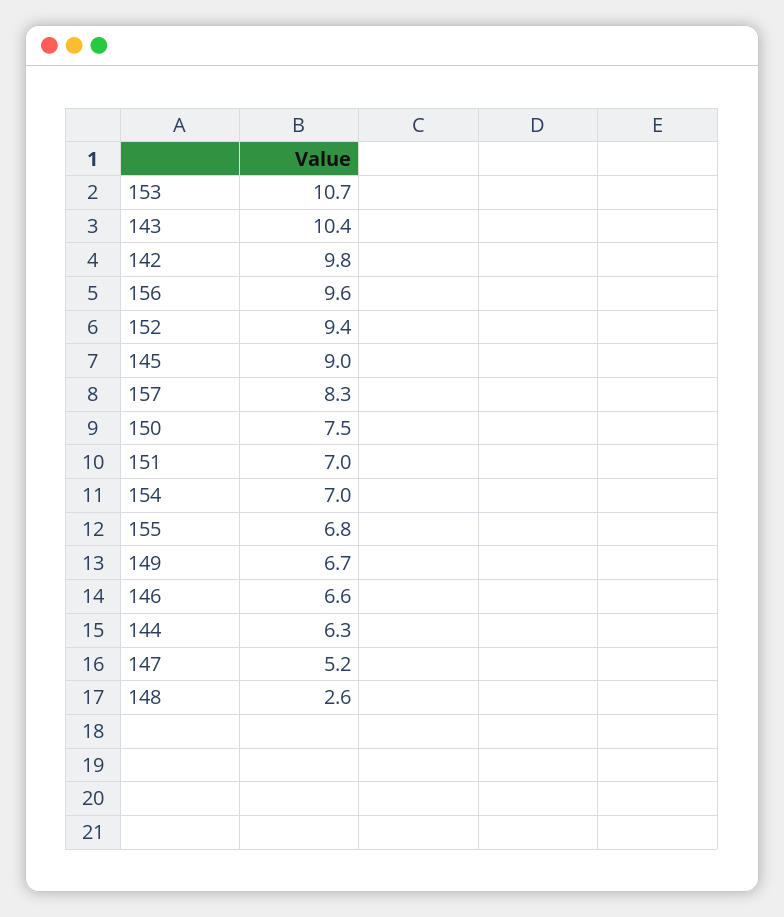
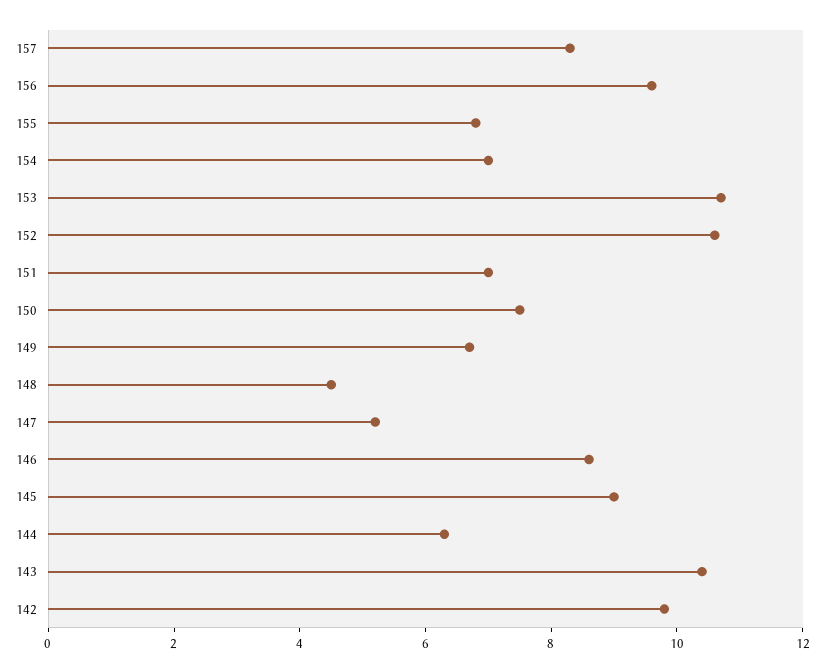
  {
    "153": 10.7,
    "143": 10.4,
    "142": 9.8,
    "156": 9.6,
-   "152": 9.4,
+   "152": 10.5,
    "145": 9,
    "157": 8.3,
    "150": 7.5,
    "151": 7,
    "154": 7,
    "155": 6.8,
    "149": 6.7,
-   "146": 6.6,
+   "146": 8.5,
    "144": 6.3,
    "147": 5.2,
-   "148": 2.6
+   "148": 4.5
  }

